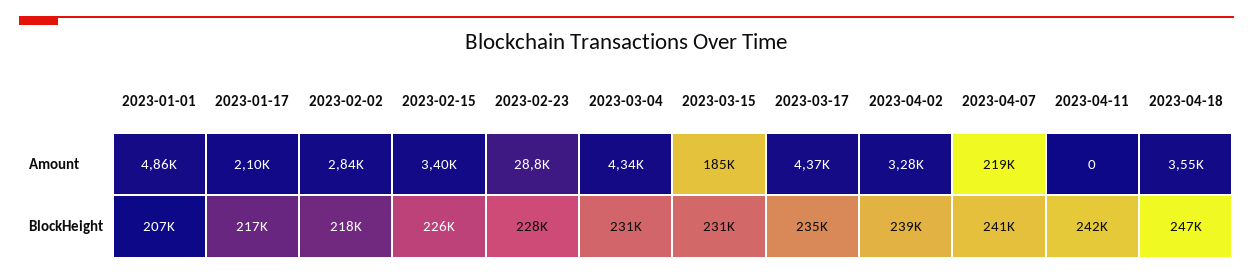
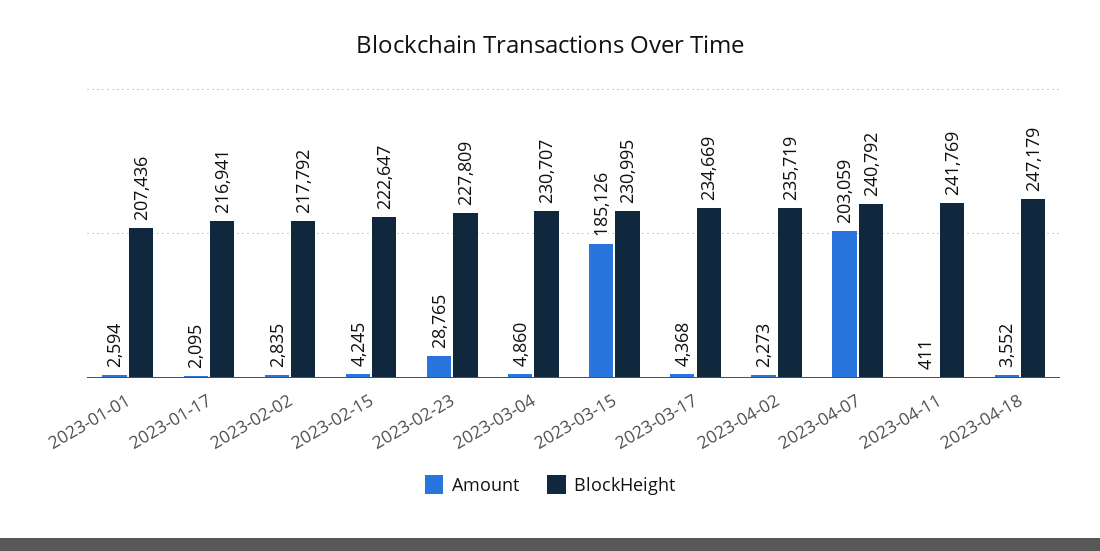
  {
    "Amount": {
-     "2023-01-01": 4860,
+     "2023-01-01": 2594,
      "2023-01-17": 2095,
      "2023-02-02": 2835,
-     "2023-02-15": 3400,
+     "2023-02-15": 4245,
      "2023-02-23": 28765,
-     "2023-03-04": 4340,
+     "2023-03-04": 4860,
      "2023-03-15": 185126,
      "2023-03-17": 4368,
-     "2023-04-02": 3280,
+     "2023-04-02": 2273,
-     "2023-04-07": 219000,
+     "2023-04-07": 203059,
-     "2023-04-11": 0,
+     "2023-04-11": 411,
      "2023-04-18": 3552
    },
    "BlockHeight": {
      "2023-01-01": 207436,
      "2023-01-17": 216941,
      "2023-02-02": 217792,
-     "2023-02-15": 226000,
+     "2023-02-15": 222647,
      "2023-02-23": 227809,
      "2023-03-04": 230707,
      "2023-03-15": 230995,
      "2023-03-17": 234669,
-     "2023-04-02": 239000,
+     "2023-04-02": 235719,
      "2023-04-07": 240792,
      "2023-04-11": 241769,
      "2023-04-18": 247179
    }
  }

